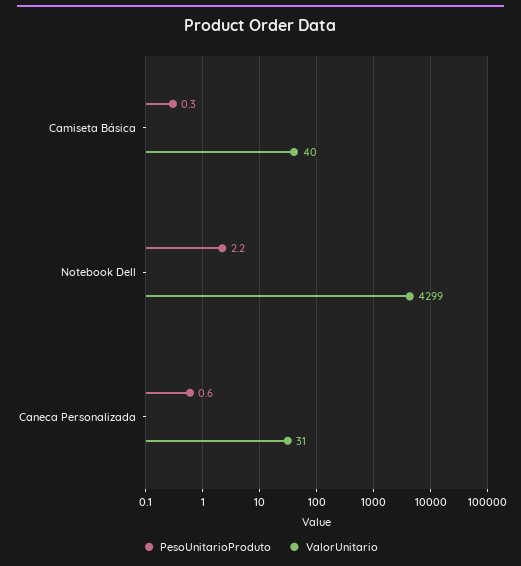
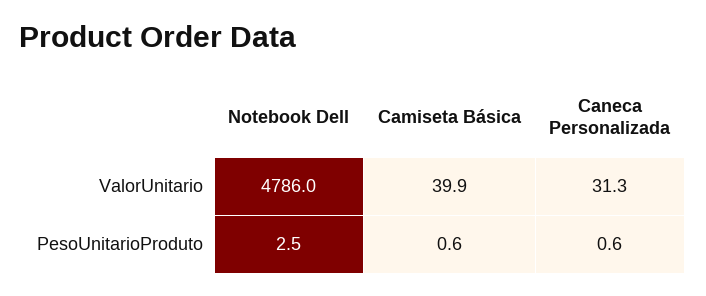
  {
    "PesoUnitarioProduto": {
-     "Camiseta Básica": 0.3,
+     "Camiseta Básica": 0.6,
-     "Notebook Dell": 2.2,
+     "Notebook Dell": 2.5,
      "Caneca Personalizada": 0.6
    },
    "ValorUnitario": {
      "Camiseta Básica": 39.9,
-     "Notebook Dell": 4299,
+     "Notebook Dell": 4786,
      "Caneca Personalizada": 31.3
    }
  }

